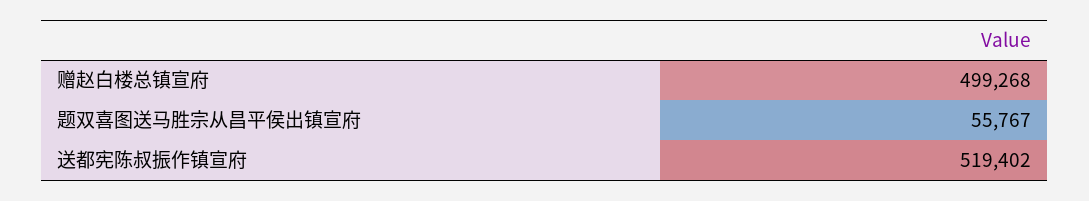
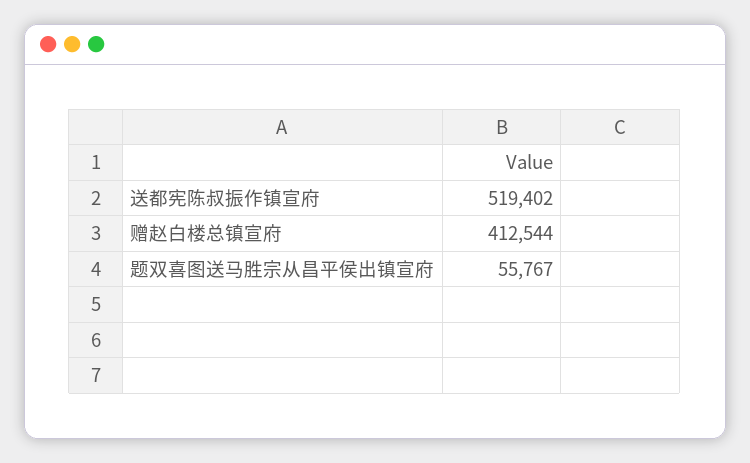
  {
-   "赠赵白楼总镇宣府": 499268,
+   "赠赵白楼总镇宣府": 412544,
    "题双喜图送马胜宗从昌平侯出镇宣府": 55767,
    "送都宪陈叔振作镇宣府": 519402
  }

